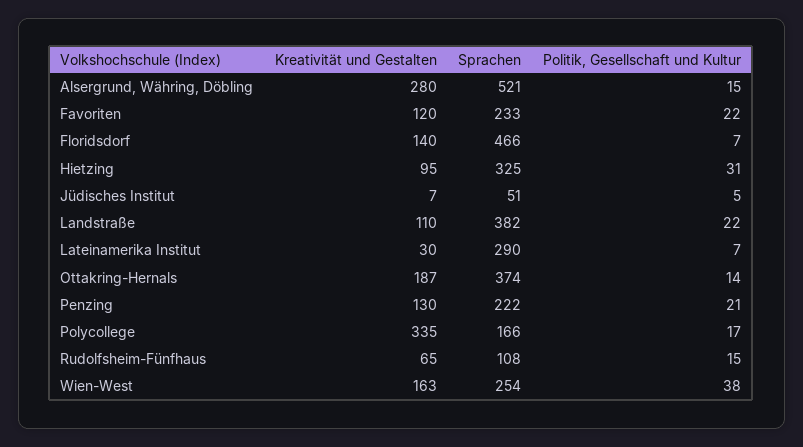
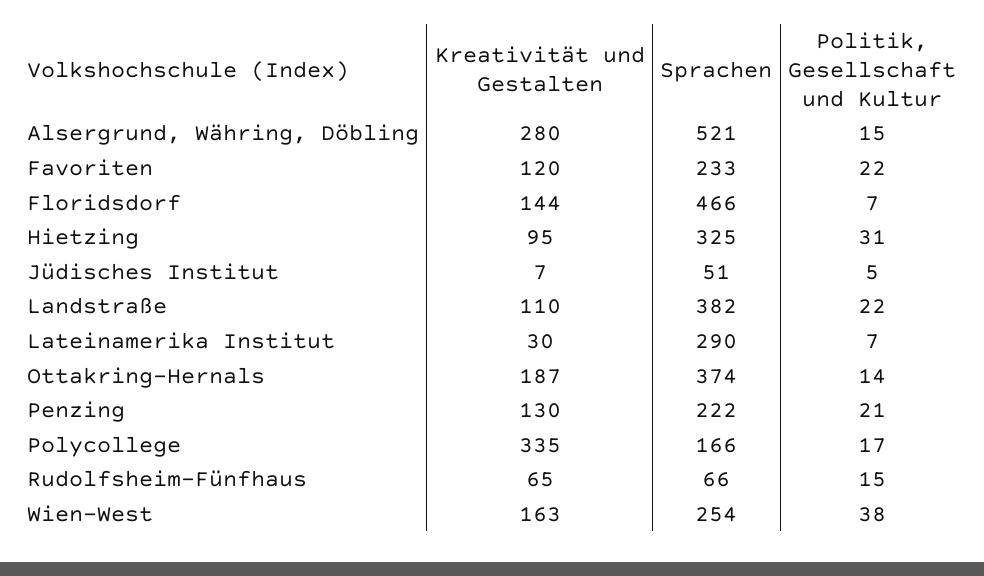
  {
    "Kreativität und Gestalten": {
      "Alsergrund, Währing, Döbling": 280,
      "Favoriten": 120,
-     "Floridsdorf": 140,
+     "Floridsdorf": 144,
      "Hietzing": 95,
      "Jüdisches Institut": 7,
      "Landstraße": 110,
      "Lateinamerika Institut": 30,
      "Ottakring-Hernals": 187,
      "Penzing": 130,
      "Polycollege": 335,
      "Rudolfsheim-Fünfhaus": 65,
      "Wien-West": 163
    },
    "Sprachen": {
      "Alsergrund, Währing, Döbling": 521,
      "Favoriten": 233,
      "Floridsdorf": 466,
      "Hietzing": 325,
      "Jüdisches Institut": 51,
      "Landstraße": 382,
      "Lateinamerika Institut": 290,
      "Ottakring-Hernals": 374,
      "Penzing": 222,
      "Polycollege": 166,
-     "Rudolfsheim-Fünfhaus": 108,
+     "Rudolfsheim-Fünfhaus": 66,
      "Wien-West": 254
    },
    "Politik, Gesellschaft und Kultur": {
      "Alsergrund, Währing, Döbling": 15,
      "Favoriten": 22,
      "Floridsdorf": 7,
      "Hietzing": 31,
      "Jüdisches Institut": 5,
      "Landstraße": 22,
      "Lateinamerika Institut": 7,
      "Ottakring-Hernals": 14,
      "Penzing": 21,
      "Polycollege": 17,
      "Rudolfsheim-Fünfhaus": 15,
      "Wien-West": 38
    }
  }

